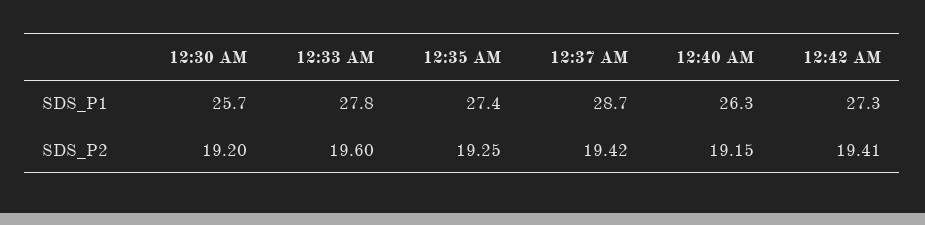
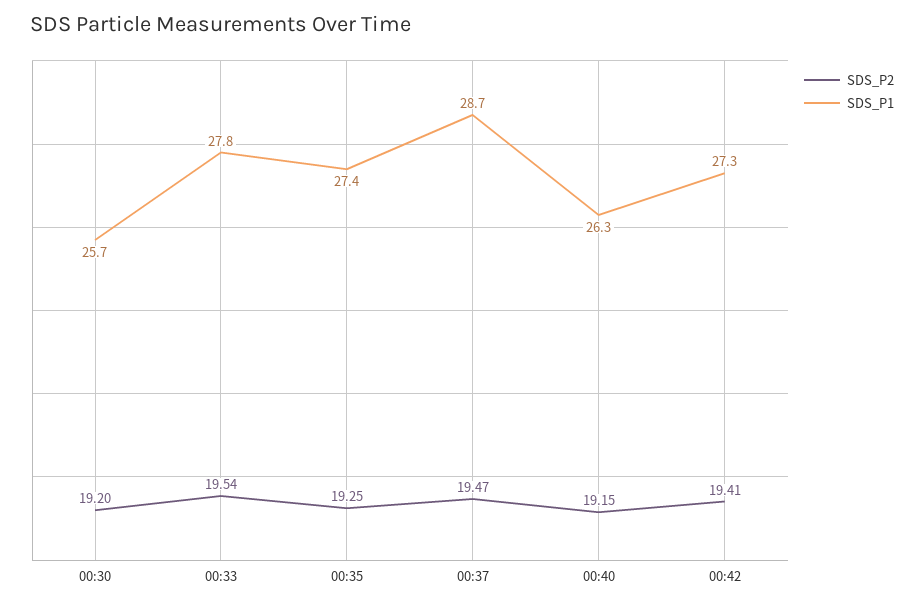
  {
    "SDS_P1": {
      "12:30 AM": 25.7,
      "12:33 AM": 27.8,
      "12:35 AM": 27.4,
      "12:37 AM": 28.7,
      "12:40 AM": 26.3,
      "12:42 AM": 27.3
    },
    "SDS_P2": {
      "12:30 AM": 19.2,
-     "12:33 AM": 19.6,
+     "12:33 AM": 19.54,
      "12:35 AM": 19.25,
-     "12:37 AM": 19.42,
+     "12:37 AM": 19.47,
      "12:40 AM": 19.15,
      "12:42 AM": 19.41
    }
  }

